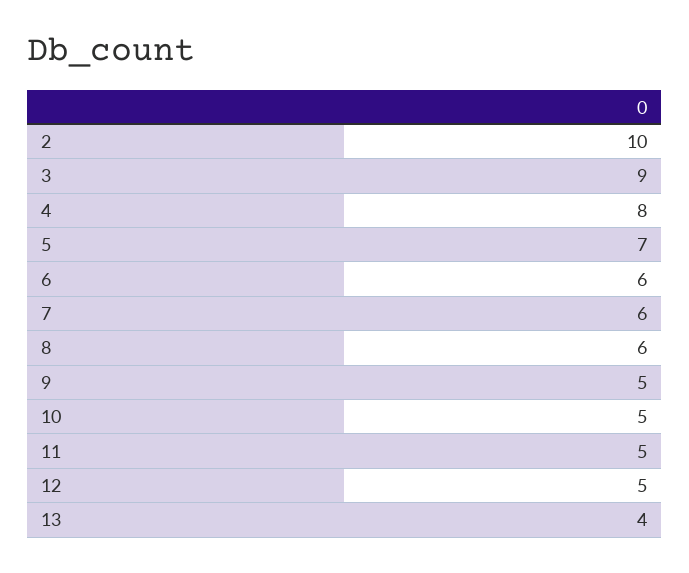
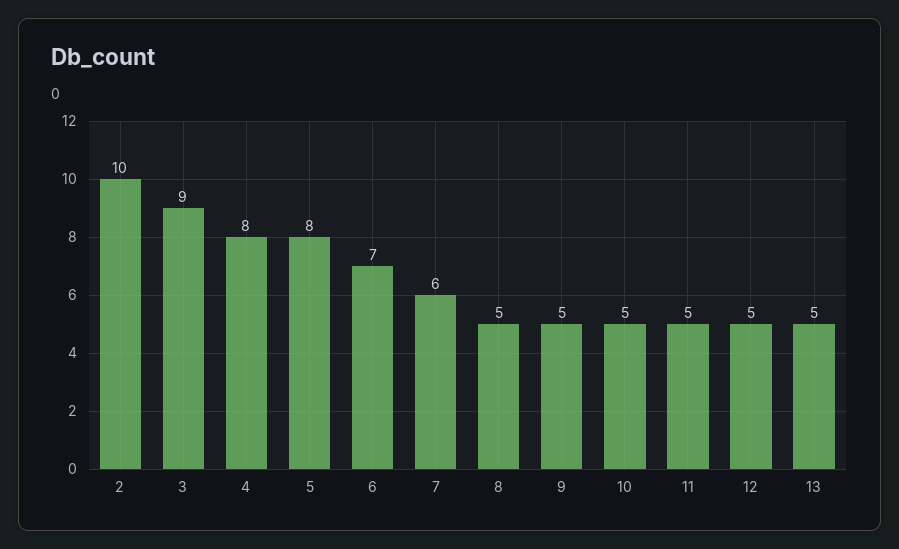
  {
    "2": 10,
    "3": 9,
    "4": 8,
-   "5": 7,
+   "5": 8,
-   "6": 6,
+   "6": 7,
    "7": 6,
-   "8": 6,
+   "8": 5,
    "9": 5,
    "10": 5,
    "11": 5,
    "12": 5,
-   "13": 4
+   "13": 5
  }

